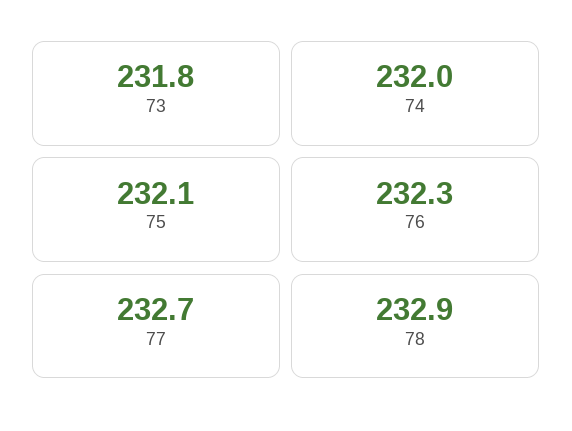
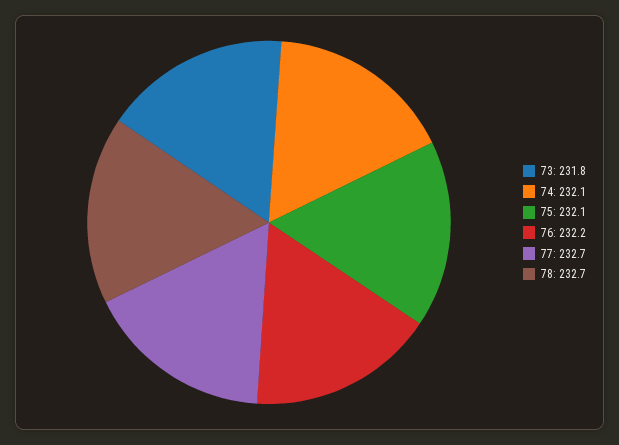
  {
    "73": 231.8,
-   "74": 232,
+   "74": 232.1,
    "75": 232.1,
-   "76": 232.3,
+   "76": 232.2,
    "77": 232.7,
-   "78": 232.9
+   "78": 232.7
  }

